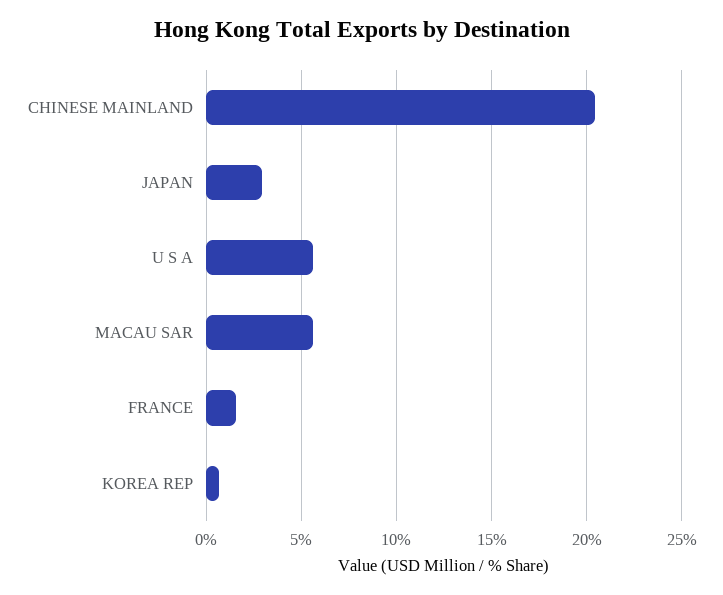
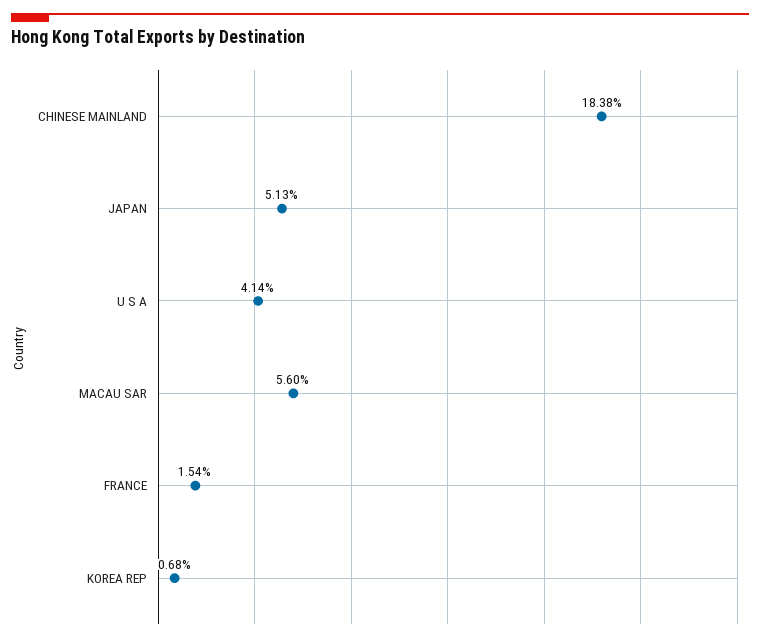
  {
-   "CHINESE MAINLAND": 20.5,
+   "CHINESE MAINLAND": 18.38,
-   "JAPAN": 3,
+   "JAPAN": 5.13,
-   "U S A": 5.5,
+   "U S A": 4.14,
    "MACAU SAR": 5.6,
    "FRANCE": 1.54,
    "KOREA REP": 0.68
  }

